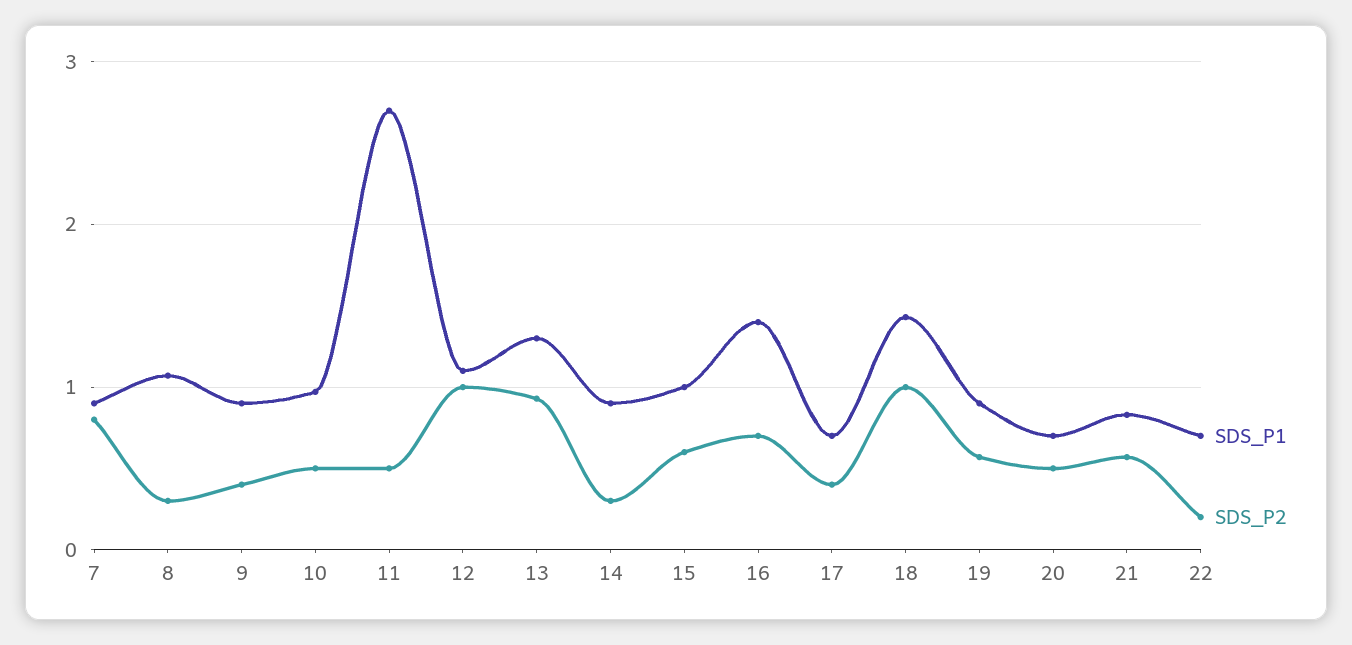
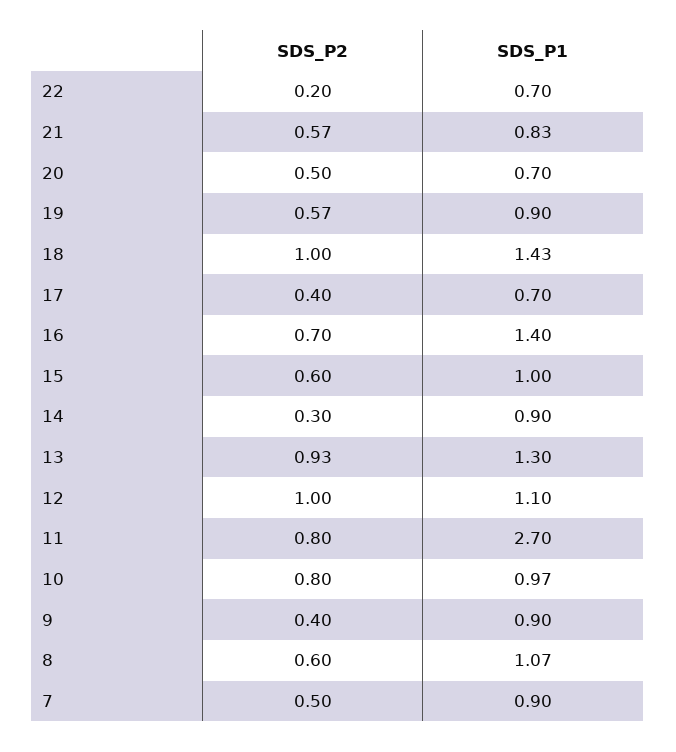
  {
    "SDS_P1": {
      "7": 0.9,
      "8": 1.07,
      "9": 0.9,
      "10": 0.97,
      "11": 2.7,
      "12": 1.1,
      "13": 1.3,
      "14": 0.9,
      "15": 1,
      "16": 1.4,
      "17": 0.7,
      "18": 1.43,
      "19": 0.9,
      "20": 0.7,
      "21": 0.83,
      "22": 0.7
    },
    "SDS_P2": {
-     "7": 0.8,
+     "7": 0.5,
-     "8": 0.3,
+     "8": 0.6,
      "9": 0.4,
-     "10": 0.5,
+     "10": 0.8,
-     "11": 0.5,
+     "11": 0.8,
      "12": 1,
      "13": 0.93,
      "14": 0.3,
      "15": 0.6,
      "16": 0.7,
      "17": 0.4,
      "18": 1,
      "19": 0.57,
      "20": 0.5,
      "21": 0.57,
      "22": 0.2
    }
  }

